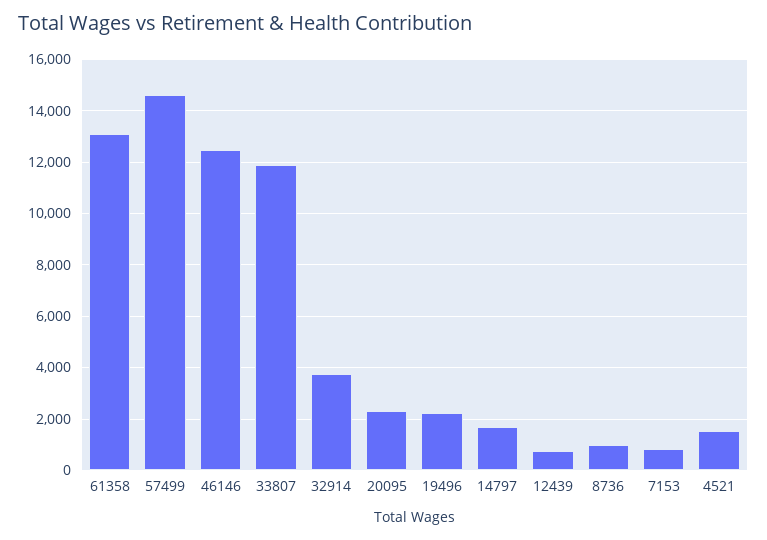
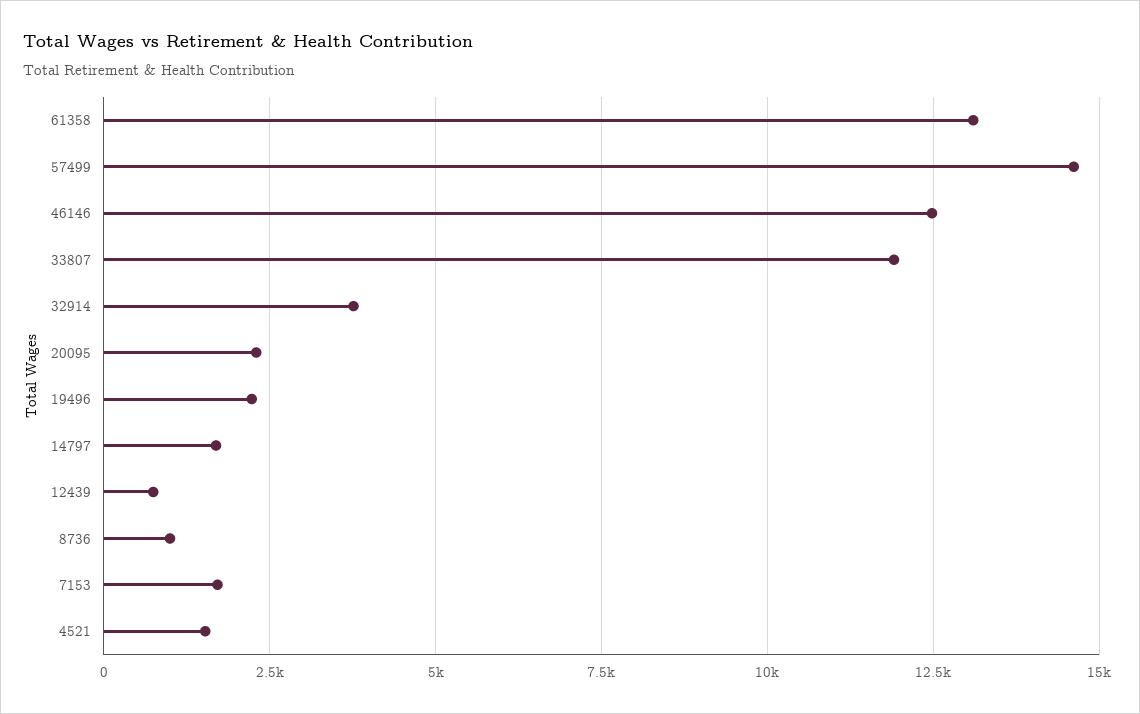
  {
    "61358": 13000,
    "57499": 14500,
    "46146": 12500,
    "33807": 12000,
    "32914": 3750,
    "20095": 2250,
    "19496": 2250,
    "14797": 1750,
    "12439": 750,
    "8736": 1000,
-   "7153": 750,
+   "7153": 1750,
    "4521": 1500
  }

